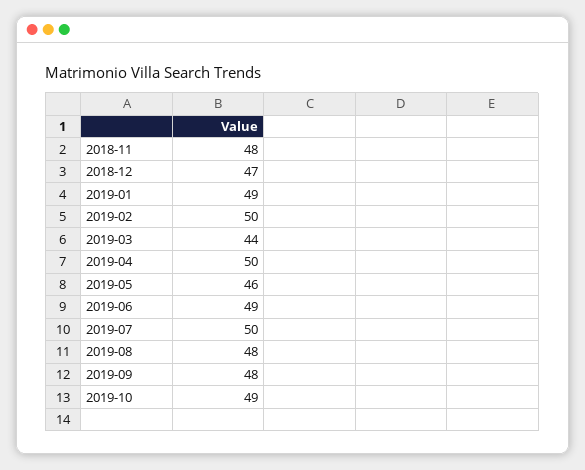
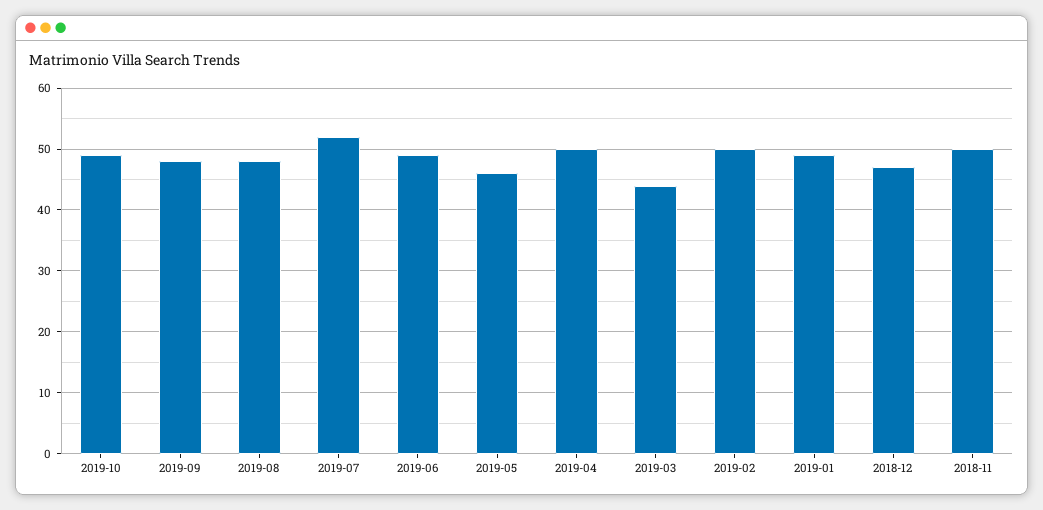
  {
-   "2018-11": 48,
+   "2018-11": 50,
    "2018-12": 47,
    "2019-01": 49,
    "2019-02": 50,
    "2019-03": 44,
    "2019-04": 50,
    "2019-05": 46,
    "2019-06": 49,
-   "2019-07": 50,
+   "2019-07": 52,
    "2019-08": 48,
    "2019-09": 48,
    "2019-10": 49
  }

